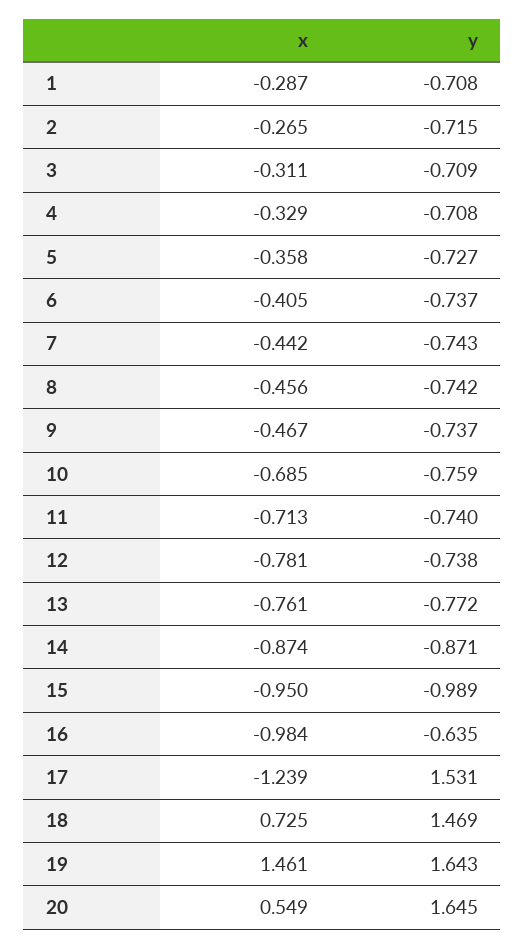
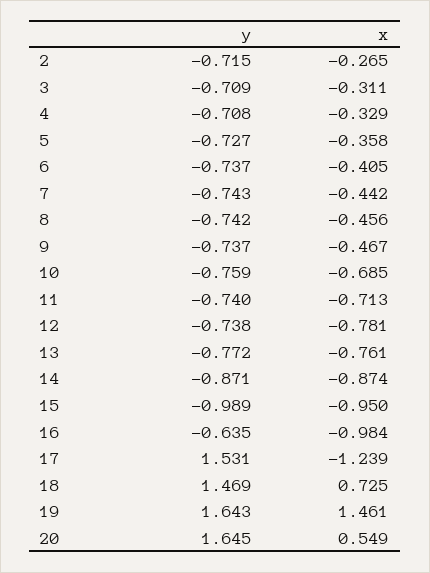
  {
    "x": {
-     "1": -0.287,
      "2": -0.265,
      "3": -0.311,
      "4": -0.329,
      "5": -0.358,
      "6": -0.405,
      "7": -0.442,
      "8": -0.456,
      "9": -0.467,
      "10": -0.685,
      "11": -0.713,
      "12": -0.781,
      "13": -0.761,
      "14": -0.874,
      "15": -0.95,
      "16": -0.984,
      "17": -1.239,
      "18": 0.725,
      "19": 1.461,
      "20": 0.549
    },
    "y": {
-     "1": -0.708,
      "2": -0.715,
      "3": -0.709,
      "4": -0.708,
      "5": -0.727,
      "6": -0.737,
      "7": -0.743,
      "8": -0.742,
      "9": -0.737,
      "10": -0.759,
      "11": -0.74,
      "12": -0.738,
      "13": -0.772,
      "14": -0.871,
      "15": -0.989,
      "16": -0.635,
      "17": 1.531,
      "18": 1.469,
      "19": 1.643,
      "20": 1.645
    }
  }

